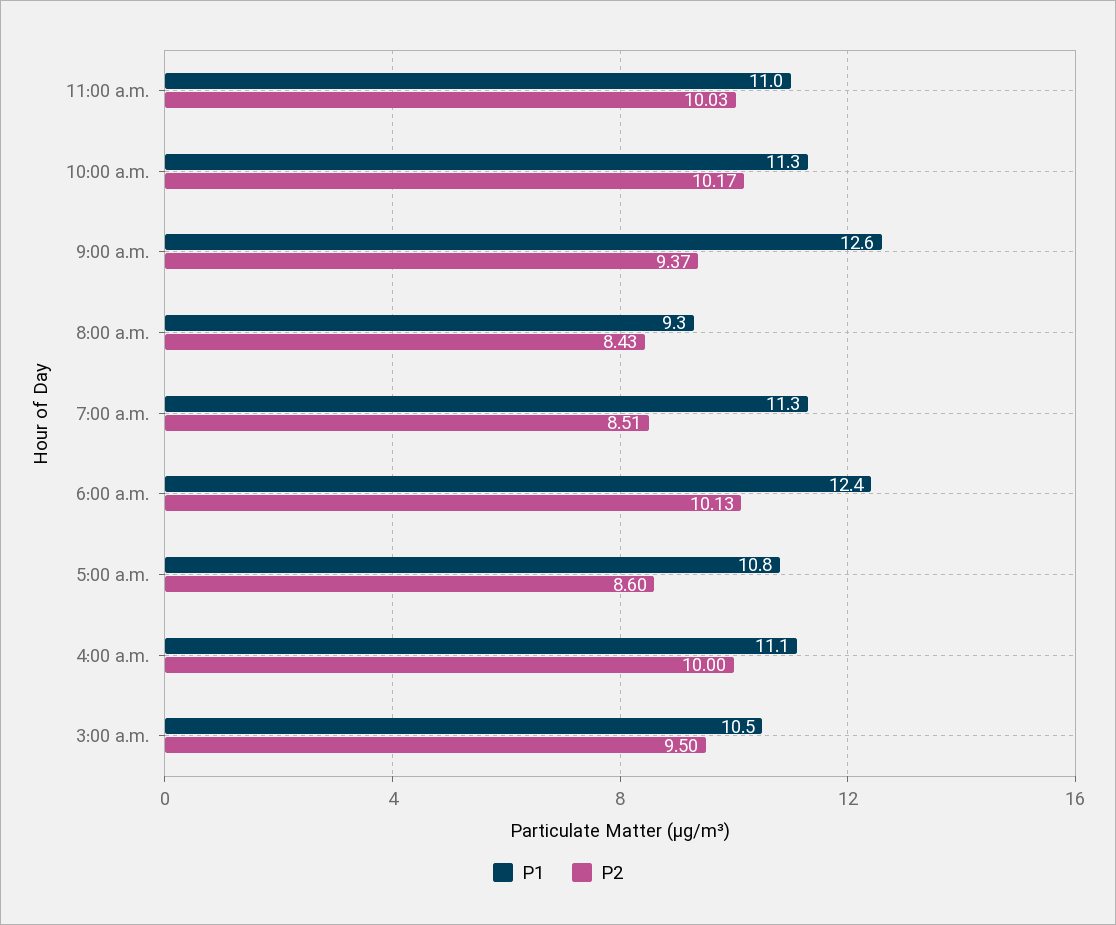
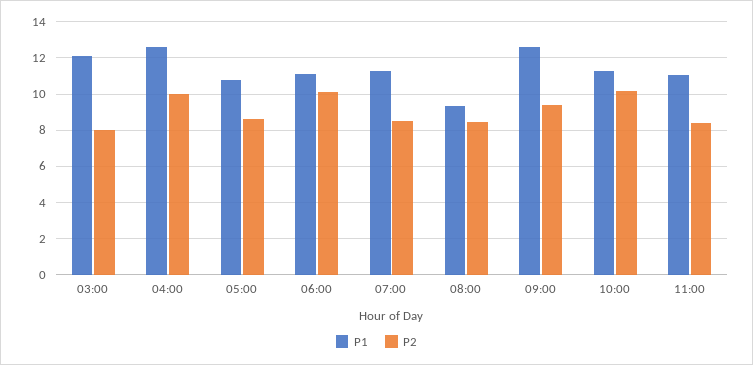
  {
    "P1": {
      "11:00 a.m.": 11,
      "10:00 a.m.": 11.3,
      "9:00 a.m.": 12.6,
      "8:00 a.m.": 9.3,
      "7:00 a.m.": 11.3,
-     "6:00 a.m.": 12.4,
+     "6:00 a.m.": 11,
      "5:00 a.m.": 10.8,
-     "4:00 a.m.": 11.1,
+     "4:00 a.m.": 12.5,
-     "3:00 a.m.": 10.5
+     "3:00 a.m.": 12
    },
    "P2": {
-     "11:00 a.m.": 10.03,
+     "11:00 a.m.": 8.5,
      "10:00 a.m.": 10.17,
      "9:00 a.m.": 9.37,
      "8:00 a.m.": 8.43,
      "7:00 a.m.": 8.51,
      "6:00 a.m.": 10.13,
      "5:00 a.m.": 8.6,
      "4:00 a.m.": 10,
-     "3:00 a.m.": 9.5
+     "3:00 a.m.": 8
    }
  }

